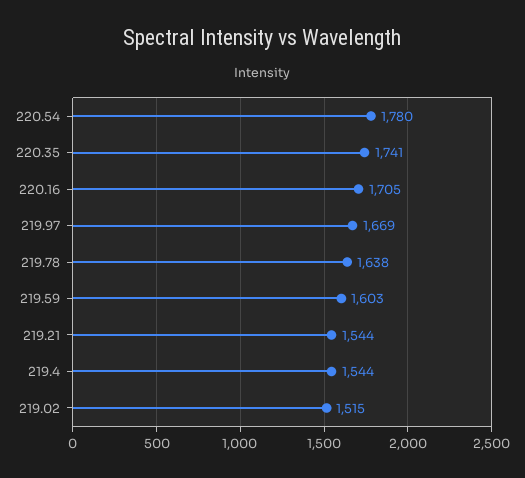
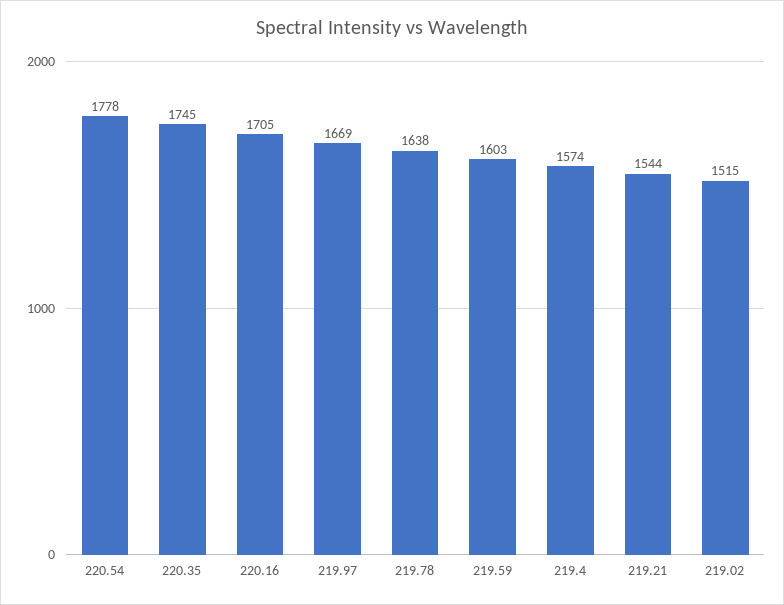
  {
-   "220.54": 1780,
+   "220.54": 1778,
-   "220.35": 1741,
+   "220.35": 1745,
    "220.16": 1705,
    "219.97": 1669,
    "219.78": 1638,
    "219.59": 1603,
    "219.21": 1544,
-   "219.4": 1544,
+   "219.4": 1574,
    "219.02": 1515
  }

